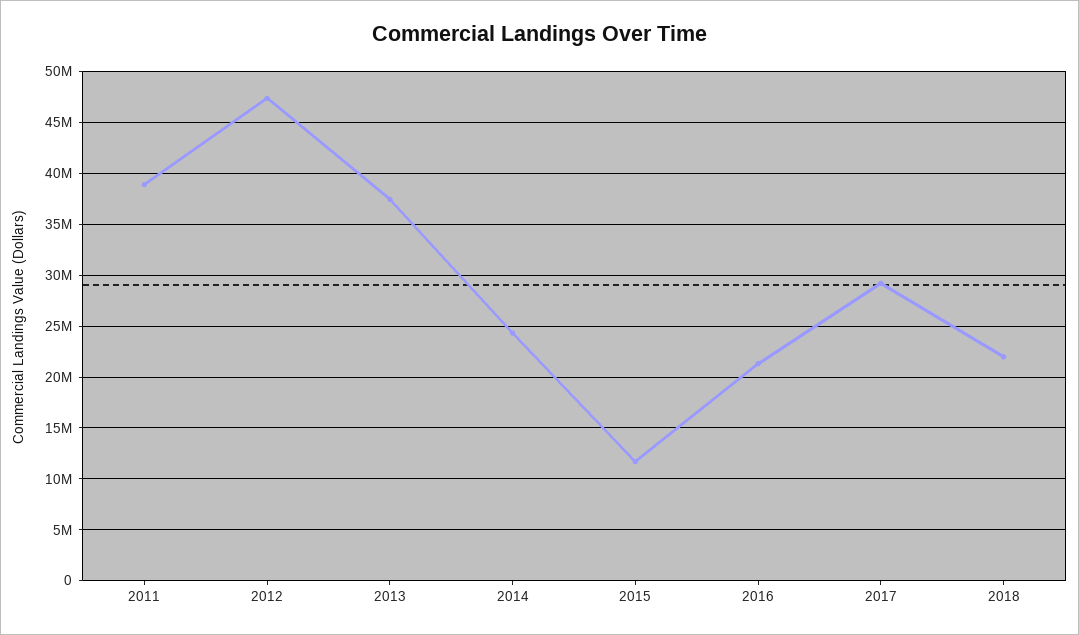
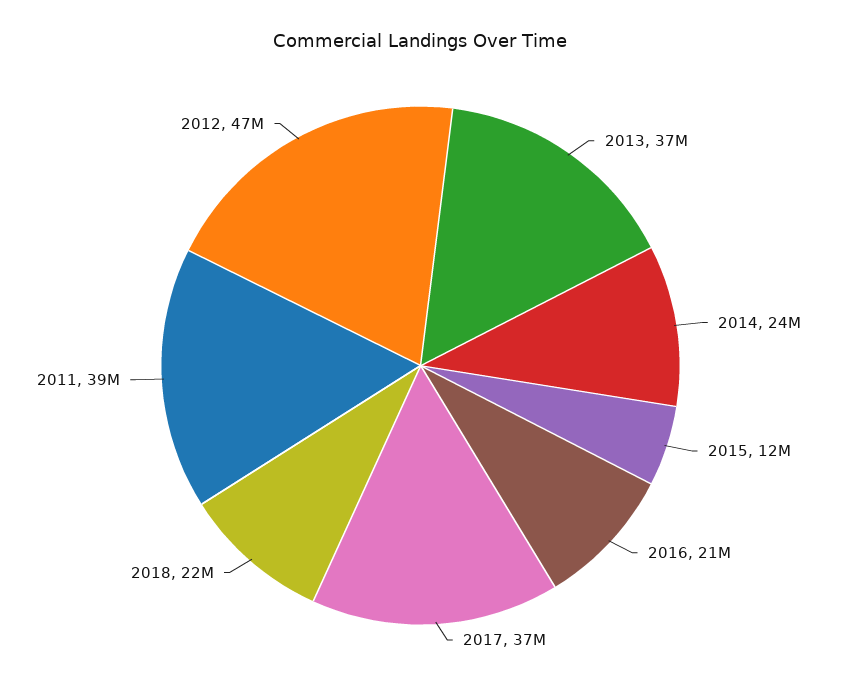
  {
    "2011": 39000000,
    "2012": 47000000,
    "2013": 37000000,
    "2014": 24000000,
    "2015": 12000000,
    "2016": 21000000,
-   "2017": 29000000,
+   "2017": 37000000,
    "2018": 22000000
  }

